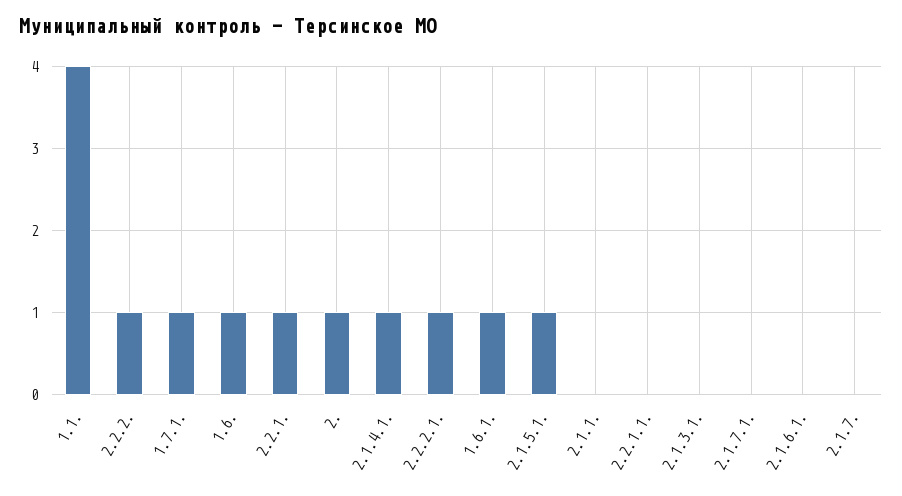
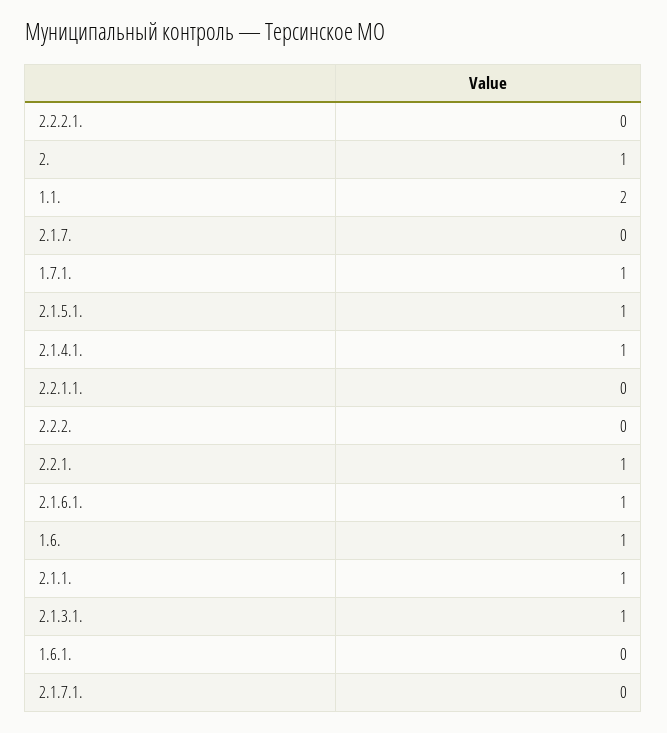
  {
-   "1.1.": 4,
+   "1.1.": 2,
-   "2.2.2.": 1,
+   "2.2.2.": 0,
    "1.7.1.": 1,
    "1.6.": 1,
    "2.2.1.": 1,
    "2.": 1,
    "2.1.4.1.": 1,
-   "2.2.2.1.": 1,
+   "2.2.2.1.": 0,
-   "1.6.1.": 1,
+   "1.6.1.": 0,
    "2.1.5.1.": 1,
-   "2.1.1.": 0,
+   "2.1.1.": 1,
    "2.2.1.1.": 0,
-   "2.1.3.1.": 0,
+   "2.1.3.1.": 1,
    "2.1.7.1.": 0,
-   "2.1.6.1.": 0,
+   "2.1.6.1.": 1,
    "2.1.7.": 0
  }

